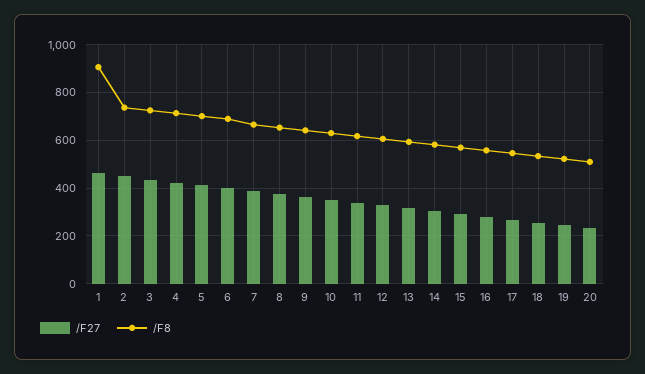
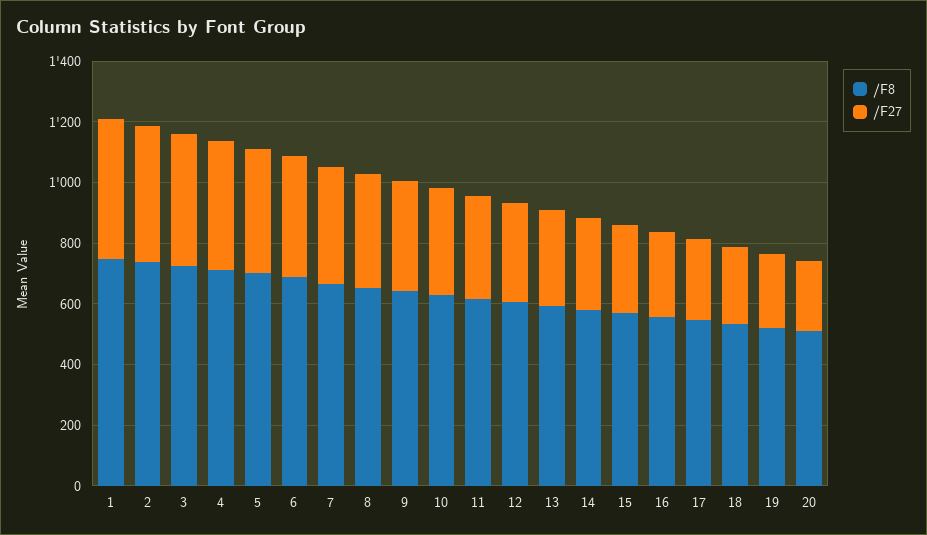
  {
    "/F27": {
      "1": 450,
      "2": 450,
      "3": 450,
      "4": 400,
      "5": 400,
      "6": 400,
      "7": 400,
      "8": 400,
      "9": 350,
      "10": 350,
      "11": 350,
      "12": 350,
      "13": 300,
      "14": 300,
      "15": 300,
      "16": 300,
      "17": 250,
      "18": 250,
      "19": 250,
      "20": 250
    },
    "/F8": {
-     "1": 900,
+     "1": 750,
      "2": 750,
      "3": 700,
      "4": 700,
      "5": 700,
      "6": 700,
      "7": 650,
      "8": 650,
      "9": 650,
      "10": 650,
      "11": 600,
      "12": 600,
      "13": 600,
      "14": 600,
      "15": 550,
      "16": 550,
      "17": 550,
      "18": 550,
      "19": 500,
      "20": 500
    }
  }

